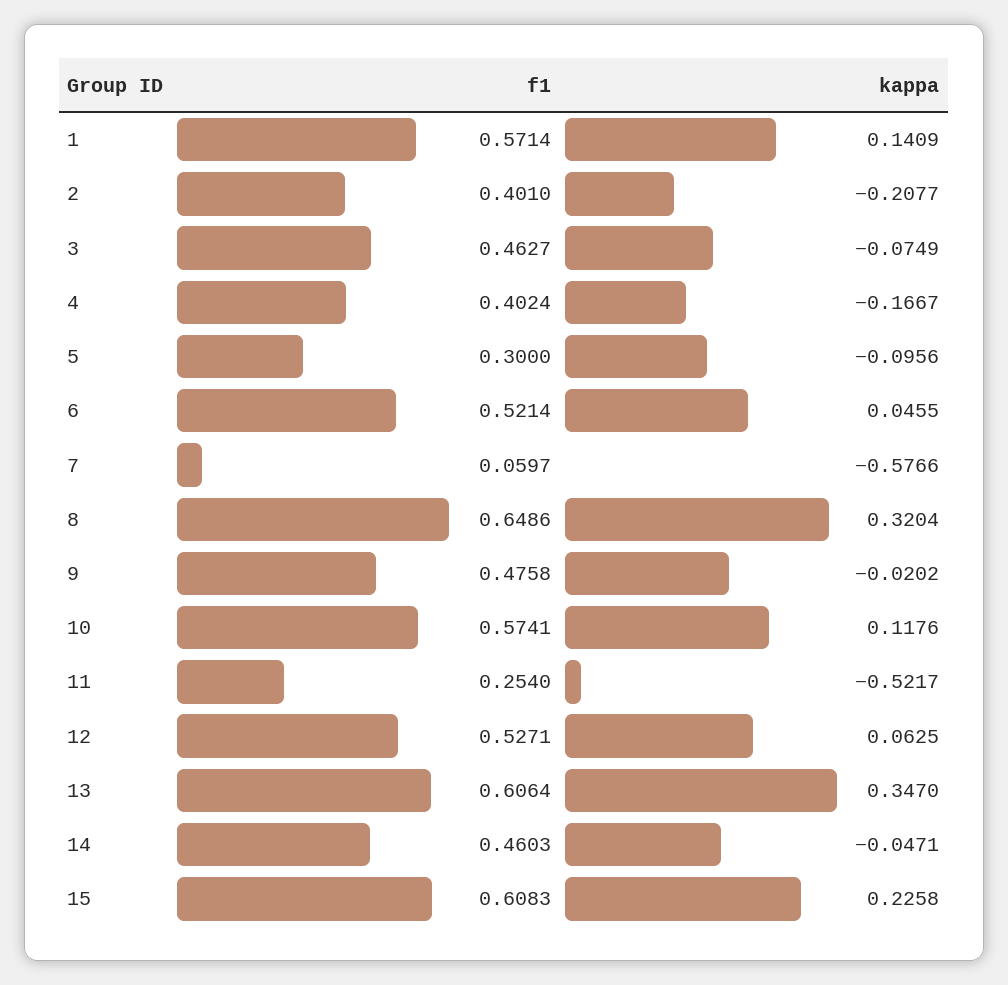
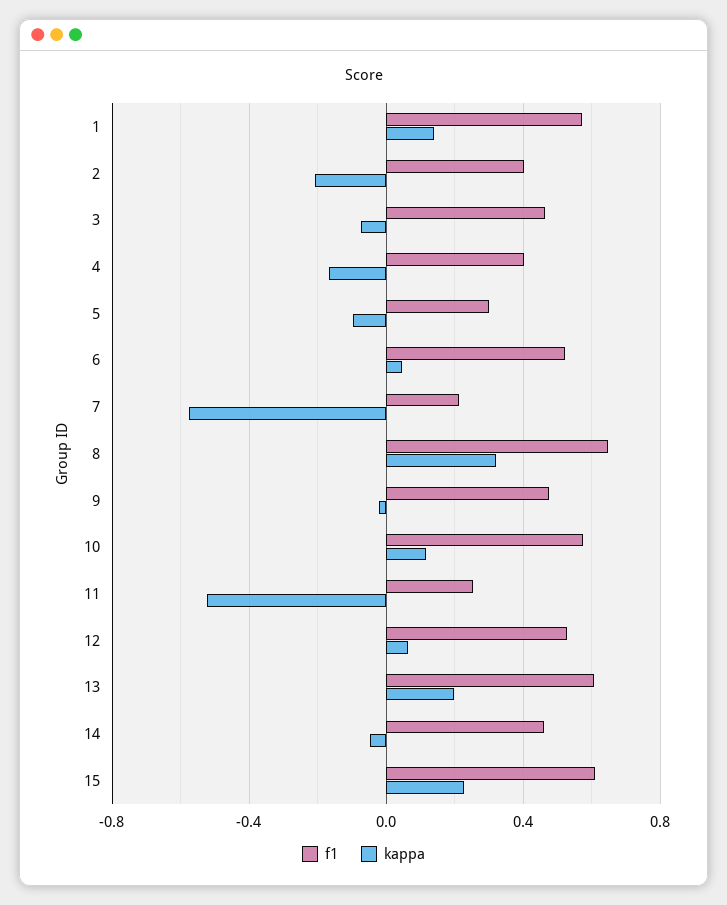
  {
    "f1": {
      "1": 0.5714,
      "2": 0.401,
      "3": 0.4627,
      "4": 0.4024,
      "5": 0.3,
      "6": 0.5214,
-     "7": 0.0597,
+     "7": 0.2,
      "8": 0.6486,
      "9": 0.4758,
      "10": 0.5741,
      "11": 0.254,
      "12": 0.5271,
      "13": 0.6064,
      "14": 0.4603,
      "15": 0.6083
    },
    "kappa": {
      "1": 0.1409,
      "2": -0.2077,
      "3": -0.0749,
      "4": -0.1667,
      "5": -0.0956,
      "6": 0.0455,
      "7": -0.5766,
      "8": 0.3204,
      "9": -0.0202,
      "10": 0.1176,
      "11": -0.5217,
      "12": 0.0625,
-     "13": 0.347,
+     "13": 0.2,
      "14": -0.0471,
      "15": 0.2258
    }
  }

